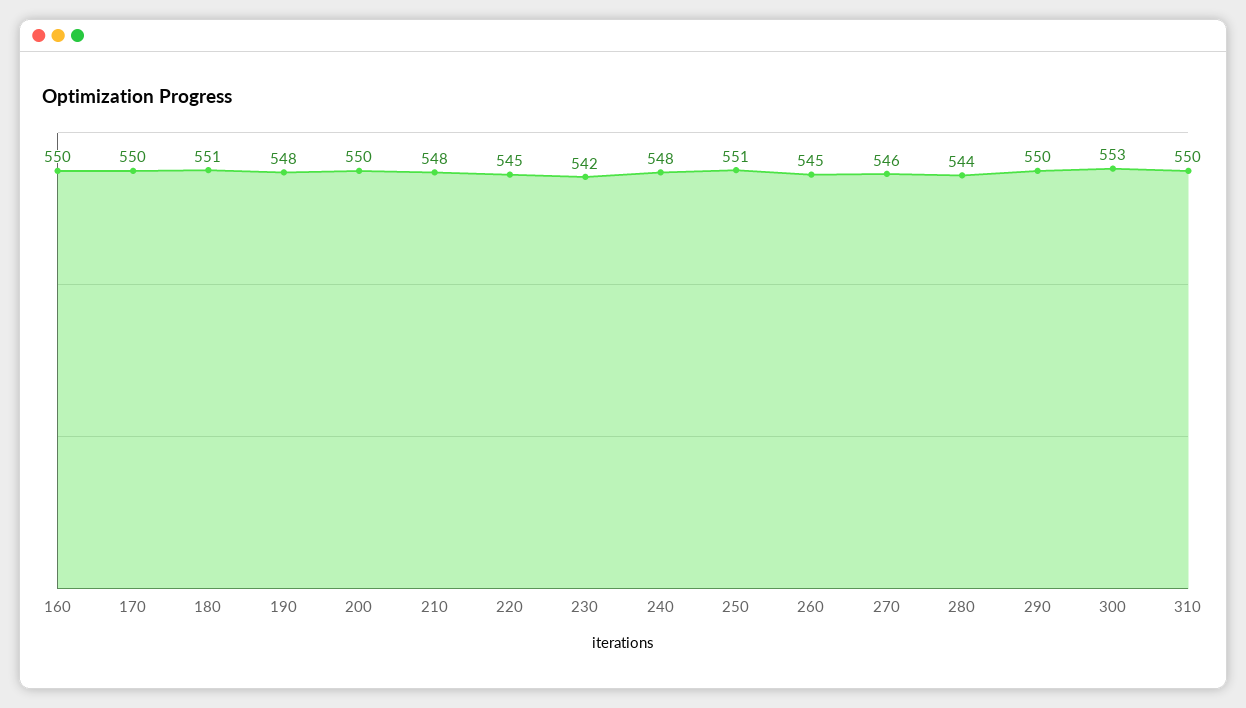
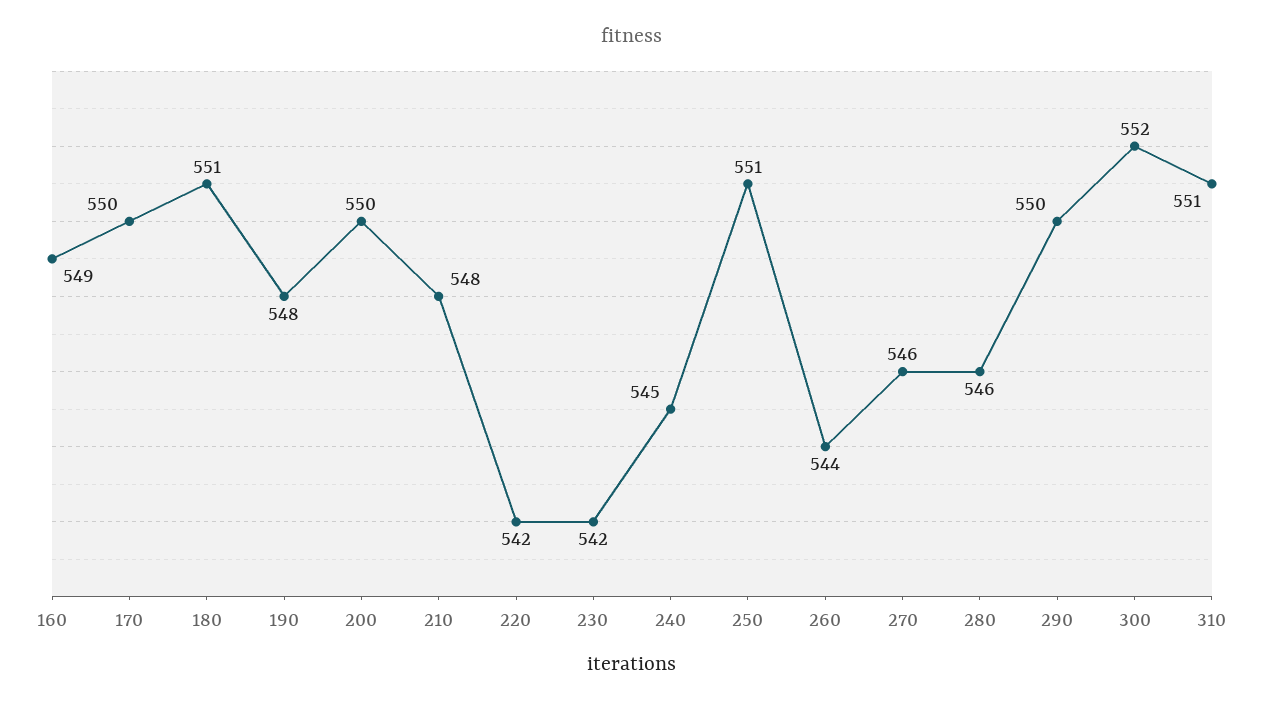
  {
-   "160": 550,
+   "160": 549,
    "170": 550,
    "180": 551,
    "190": 548,
    "200": 550,
    "210": 548,
-   "220": 545,
+   "220": 542,
    "230": 542,
-   "240": 548,
+   "240": 545,
    "250": 551,
-   "260": 545,
+   "260": 544,
    "270": 546,
-   "280": 544,
+   "280": 546,
    "290": 550,
-   "300": 553,
+   "300": 552,
-   "310": 550
+   "310": 551
  }

